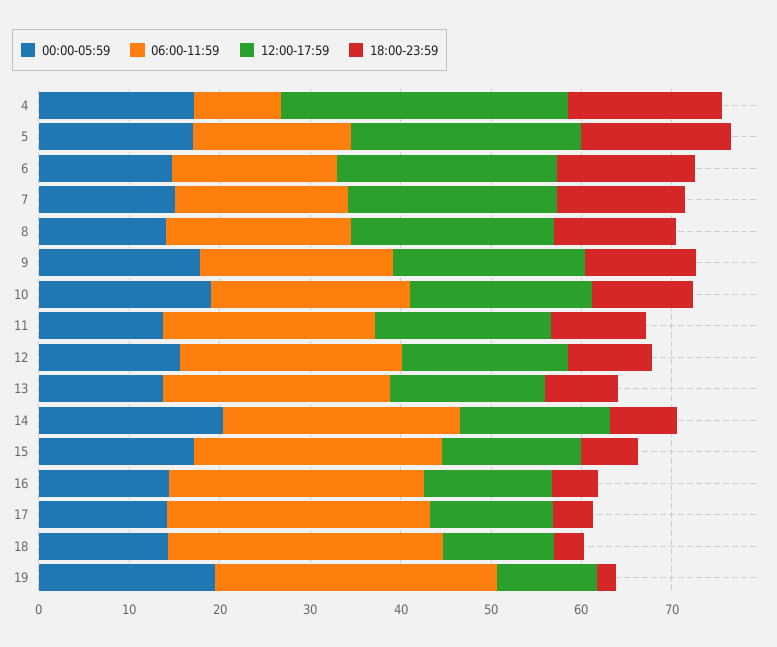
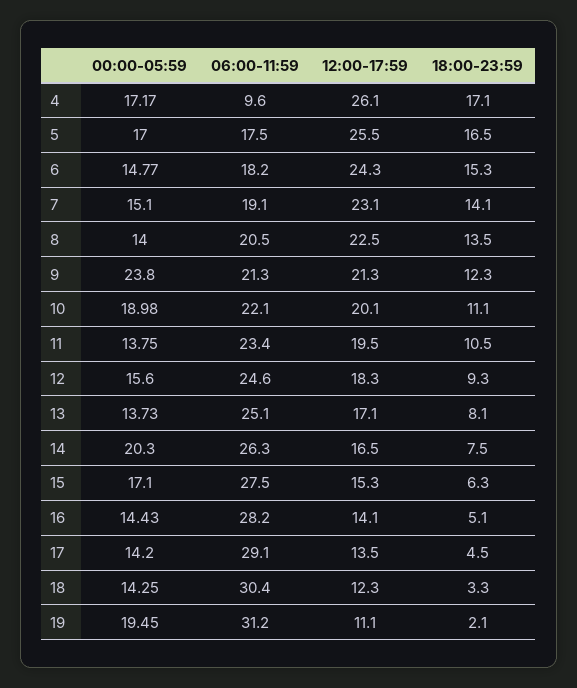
  {
    "00:00-05:59": {
      "4": 17.17,
      "5": 17,
      "6": 14.77,
      "7": 15.1,
      "8": 14,
-     "9": 18,
+     "9": 23.8,
      "10": 18.98,
      "11": 13.75,
      "12": 15.6,
      "13": 13.73,
      "14": 20.3,
      "15": 17.1,
      "16": 14.43,
      "17": 14.2,
      "18": 14.25,
      "19": 19.45
    },
    "06:00-11:59": {
      "4": 9.6,
      "5": 17.5,
      "6": 18.2,
      "7": 19.1,
      "8": 20.5,
      "9": 21.3,
      "10": 22.1,
      "11": 23.4,
      "12": 24.6,
      "13": 25.1,
      "14": 26.3,
      "15": 27.5,
      "16": 28.2,
      "17": 29.1,
      "18": 30.4,
      "19": 31.2
    },
    "12:00-17:59": {
-     "4": 32,
+     "4": 26.1,
      "5": 25.5,
      "6": 24.3,
      "7": 23.1,
      "8": 22.5,
      "9": 21.3,
      "10": 20.1,
      "11": 19.5,
      "12": 18.3,
      "13": 17.1,
      "14": 16.5,
      "15": 15.3,
      "16": 14.1,
      "17": 13.5,
      "18": 12.3,
      "19": 11.1
    },
    "18:00-23:59": {
      "4": 17.1,
      "5": 16.5,
      "6": 15.3,
      "7": 14.1,
      "8": 13.5,
      "9": 12.3,
      "10": 11.1,
      "11": 10.5,
      "12": 9.3,
      "13": 8.1,
      "14": 7.5,
      "15": 6.3,
      "16": 5.1,
      "17": 4.5,
      "18": 3.3,
      "19": 2.1
    }
  }

